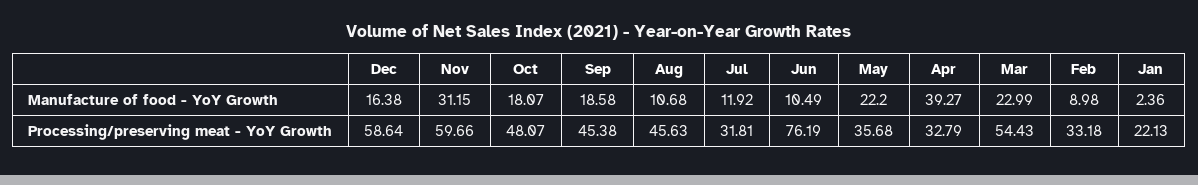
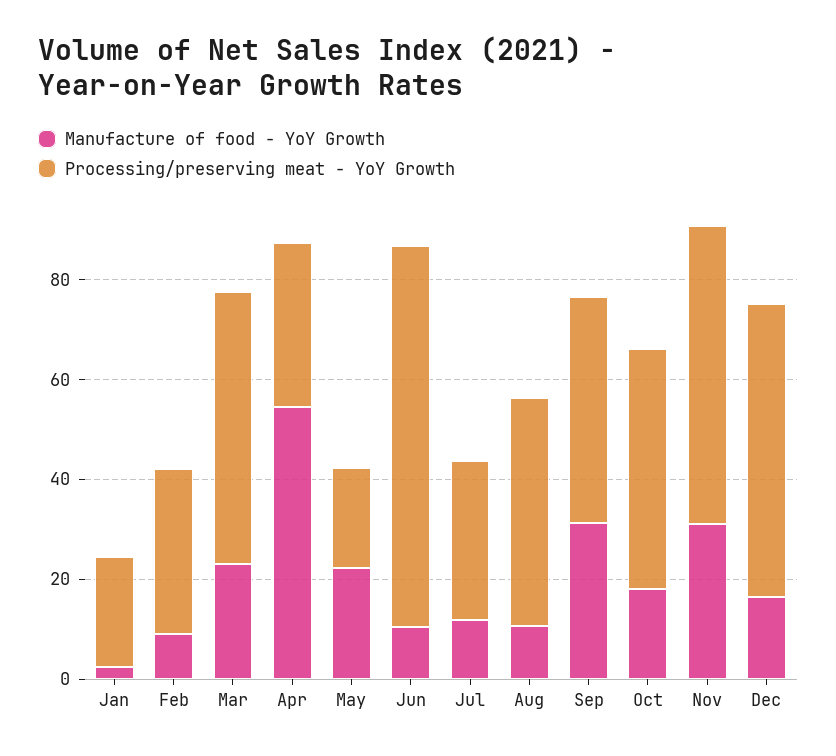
  {
    "Manufacture of food - YoY Growth": {
      "Dec": 16.38,
      "Nov": 31.15,
      "Oct": 18.07,
-     "Sep": 18.58,
+     "Sep": 30,
      "Aug": 10.68,
      "Jul": 11.92,
      "Jun": 10.49,
      "May": 22.2,
-     "Apr": 39.27,
+     "Apr": 55,
      "Mar": 22.99,
      "Feb": 8.98,
      "Jan": 2.36
    },
    "Processing/preserving meat - YoY Growth": {
      "Dec": 58.64,
      "Nov": 59.66,
      "Oct": 48.07,
      "Sep": 45.38,
      "Aug": 45.63,
      "Jul": 31.81,
      "Jun": 76.19,
-     "May": 35.68,
+     "May": 20,
      "Apr": 32.79,
      "Mar": 54.43,
      "Feb": 33.18,
      "Jan": 22.13
    }
  }

